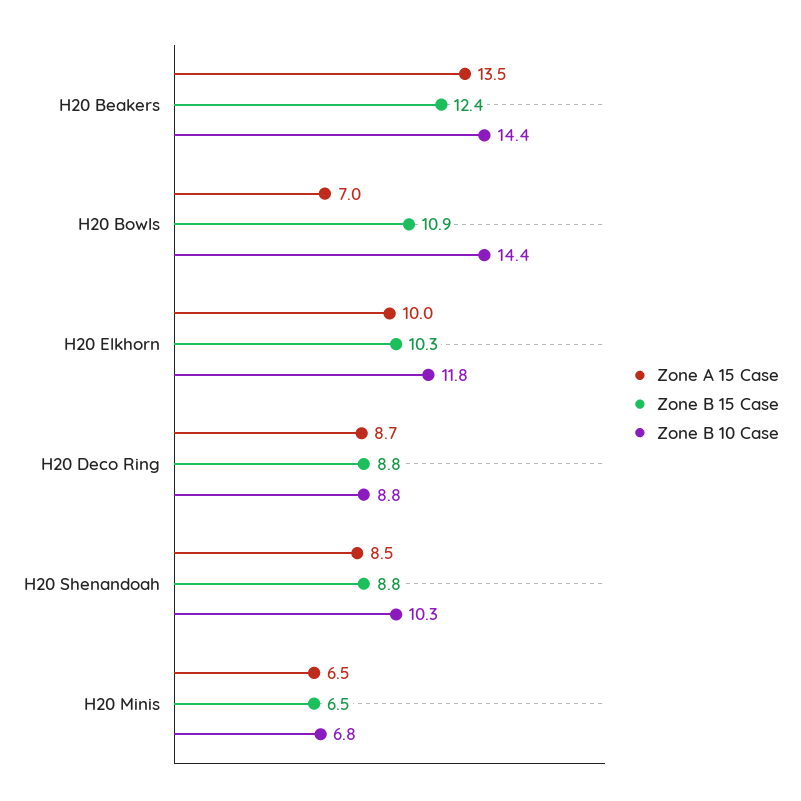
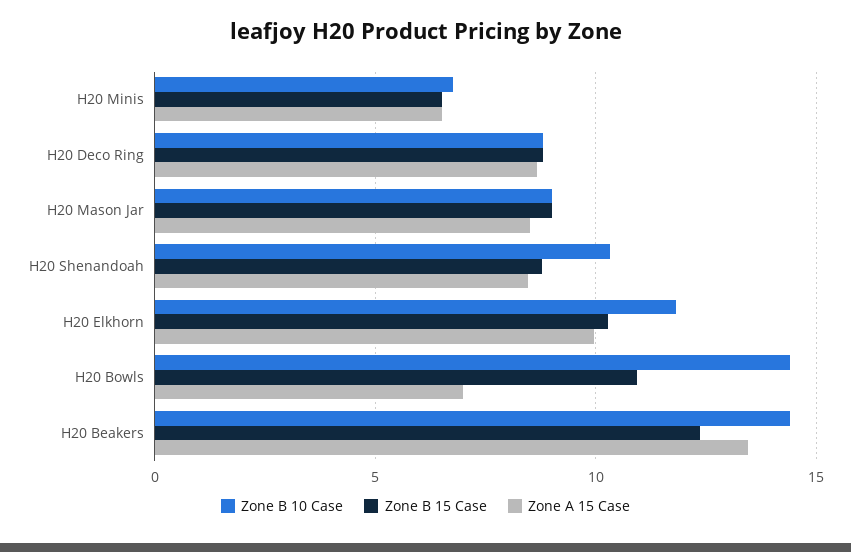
  {
    "Zone A 15 Case": {
      "H20 Beakers": 13.5,
      "H20 Bowls": 7,
      "H20 Elkhorn": 10,
      "H20 Deco Ring": 8.7,
      "H20 Shenandoah": 8.5,
-     "H20 Minis": 6.5
+     "H20 Minis": 6.5,
+     "H20 Mason Jar": 8.5
    },
    "Zone B 15 Case": {
      "H20 Beakers": 12.4,
      "H20 Bowls": 10.9,
      "H20 Elkhorn": 10.3,
      "H20 Deco Ring": 8.8,
      "H20 Shenandoah": 8.8,
-     "H20 Minis": 6.5
+     "H20 Minis": 6.5,
+     "H20 Mason Jar": 9
    },
    "Zone B 10 Case": {
      "H20 Beakers": 14.4,
      "H20 Bowls": 14.4,
      "H20 Elkhorn": 11.8,
      "H20 Deco Ring": 8.8,
      "H20 Shenandoah": 10.3,
-     "H20 Minis": 6.8
+     "H20 Minis": 6.8,
+     "H20 Mason Jar": 9
    }
  }

